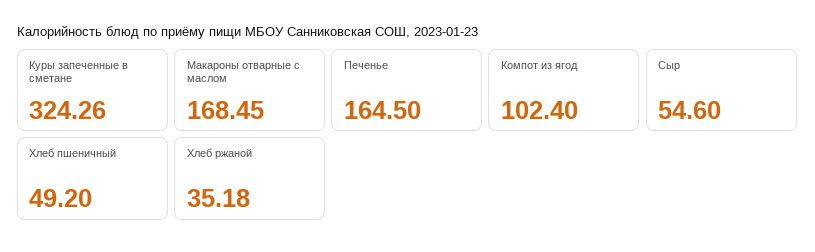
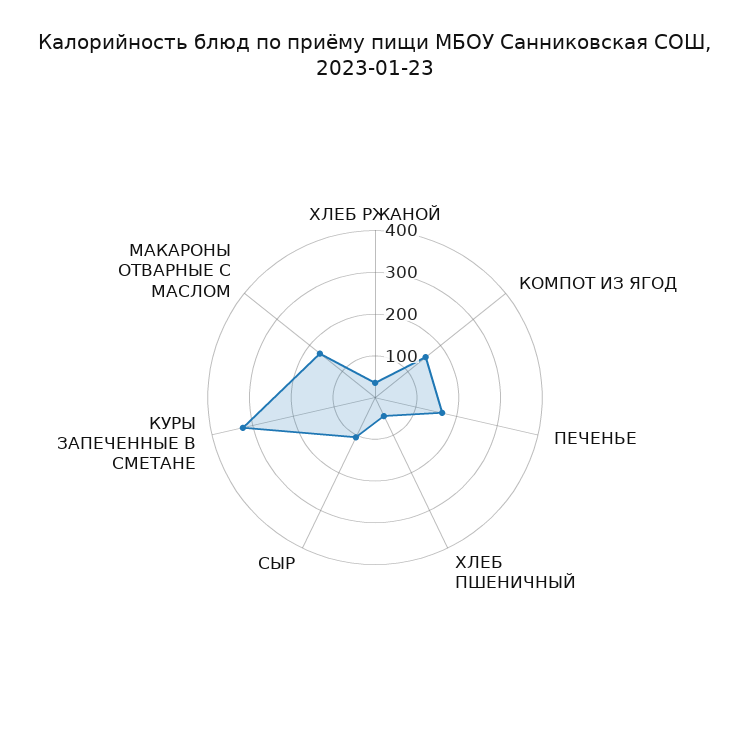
  {
    "Куры запеченные в сметане": 324.26,
    "Макароны отварные с маслом": 168.45,
    "Печенье": 164.5,
-   "Компот из ягод": 102.4,
+   "Компот из ягод": 160,
-   "Сыр": 54.6,
+   "Сыр": 100,
    "Хлеб пшеничный": 49.2,
    "Хлеб ржаной": 35.18
  }

